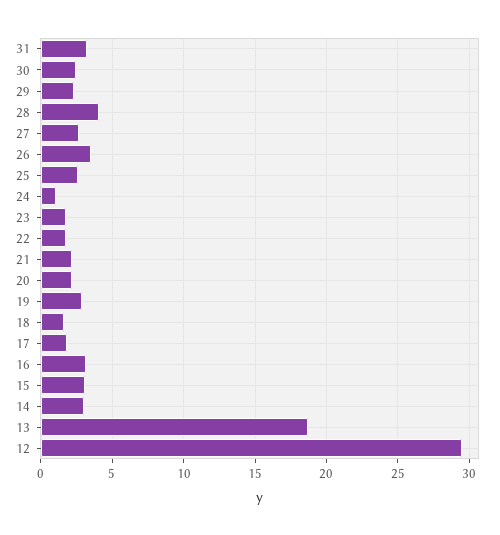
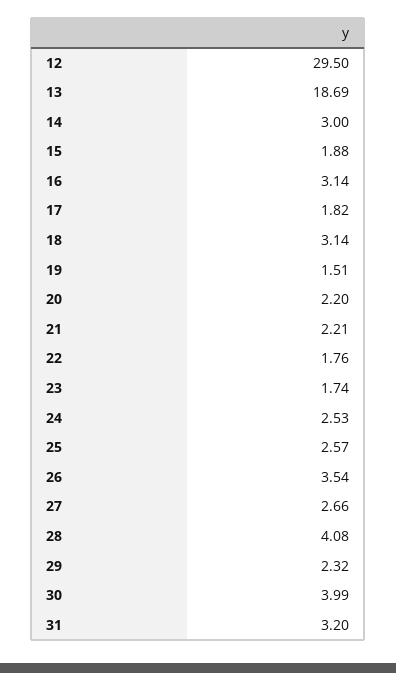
  {
    "31": 3.2,
-   "30": 2.5,
+   "30": 3.99,
    "29": 2.32,
    "28": 4.08,
    "27": 2.66,
    "26": 3.54,
    "25": 2.57,
-   "24": 1,
+   "24": 2.53,
    "23": 1.74,
    "22": 1.76,
    "21": 2.21,
    "20": 2.2,
-   "19": 3,
+   "19": 1.51,
-   "18": 1.5,
+   "18": 3.14,
    "17": 1.82,
    "16": 3.14,
-   "15": 3,
+   "15": 1.88,
    "14": 3,
    "13": 18.69,
    "12": 29.5
  }

